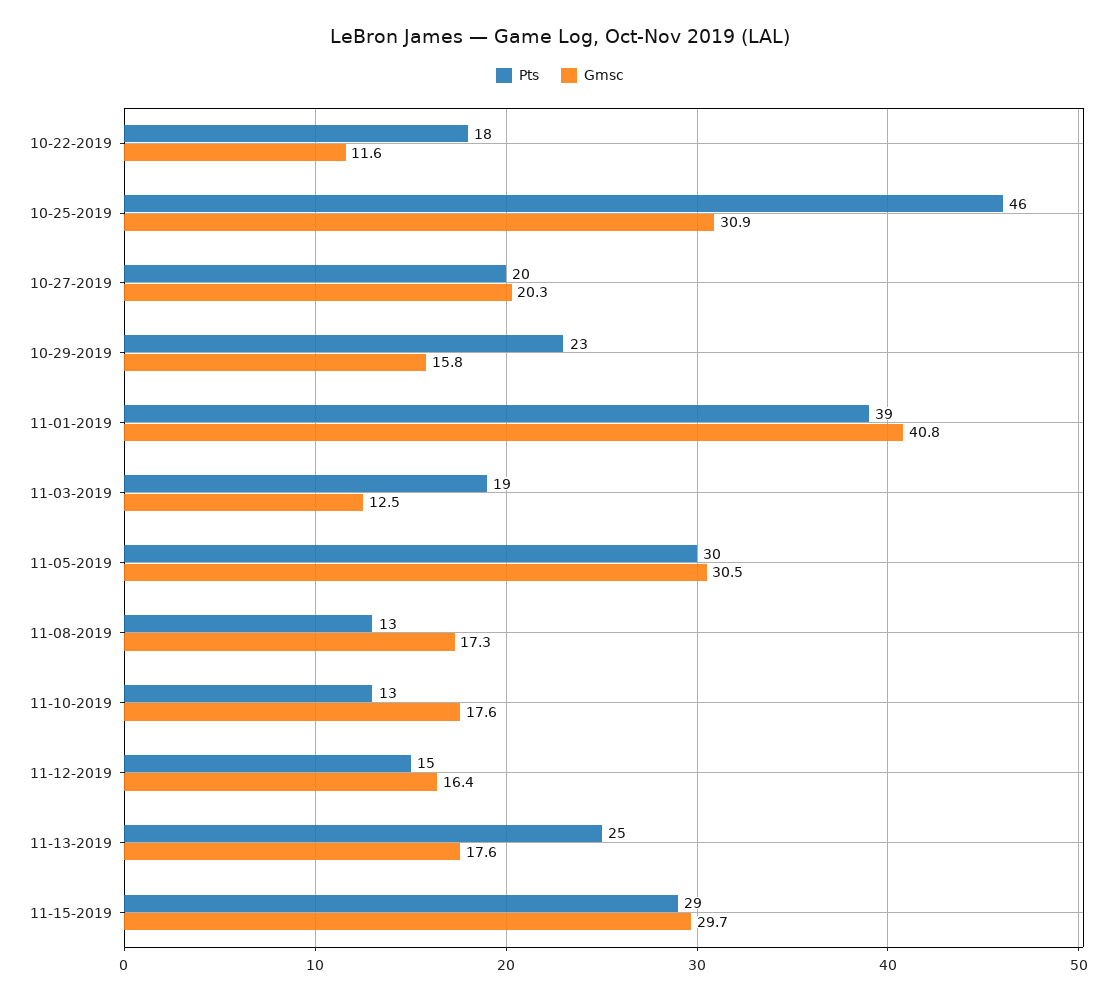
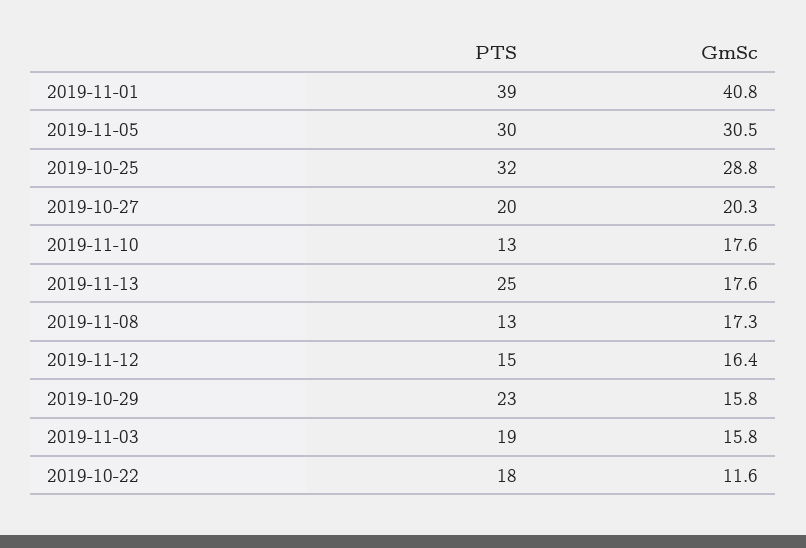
  {
    "Pts": {
      "10-22-2019": 18,
-     "10-25-2019": 46,
+     "10-25-2019": 32,
      "10-27-2019": 20,
      "10-29-2019": 23,
      "11-01-2019": 39,
      "11-03-2019": 19,
      "11-05-2019": 30,
      "11-08-2019": 13,
      "11-10-2019": 13,
      "11-12-2019": 15,
-     "11-13-2019": 25,
+     "11-13-2019": 25
-     "11-15-2019": 29
    },
    "Gmsc": {
      "10-22-2019": 11.6,
-     "10-25-2019": 30.9,
+     "10-25-2019": 28.8,
      "10-27-2019": 20.3,
      "10-29-2019": 15.8,
      "11-01-2019": 40.8,
-     "11-03-2019": 12.5,
+     "11-03-2019": 15.8,
      "11-05-2019": 30.5,
      "11-08-2019": 17.3,
      "11-10-2019": 17.6,
      "11-12-2019": 16.4,
-     "11-13-2019": 17.6,
+     "11-13-2019": 17.6
-     "11-15-2019": 29.7
    }
  }

